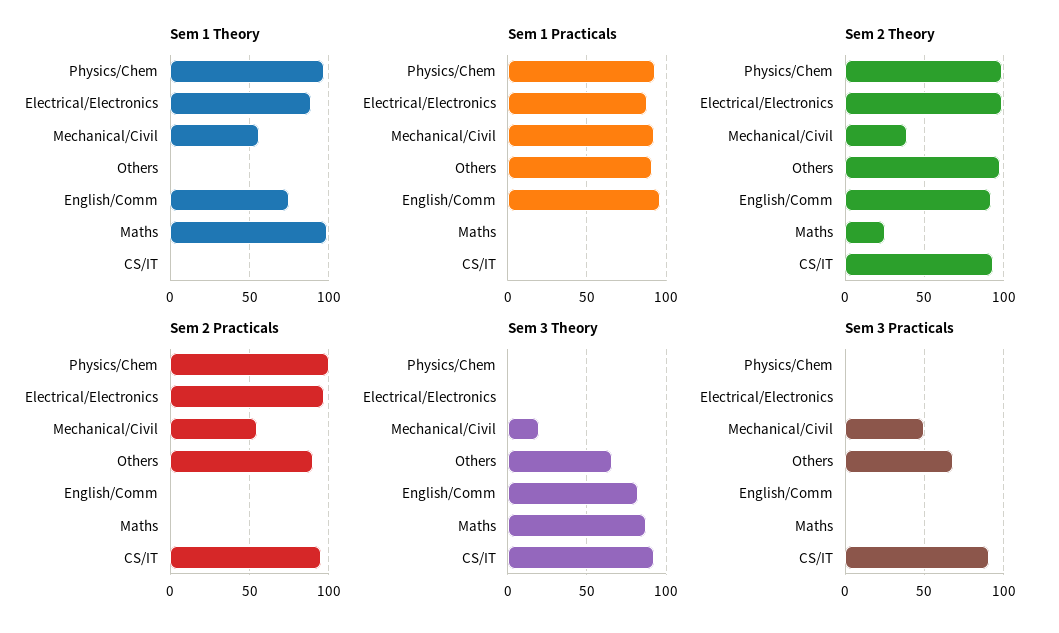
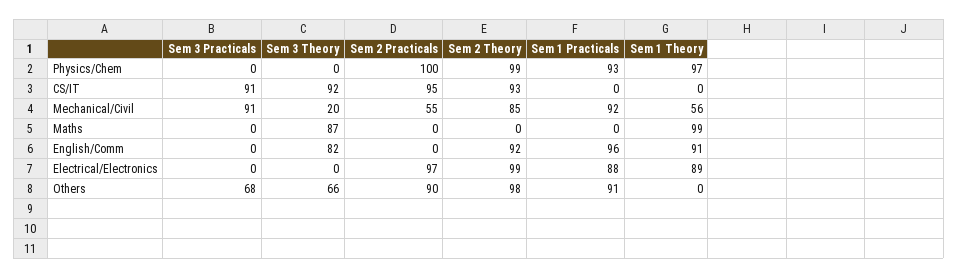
  {
    "Sem 1 Theory": {
      "Physics/Chem": 97,
      "Electrical/Electronics": 89,
      "Mechanical/Civil": 56,
      "Others": 0,
-     "English/Comm": 75,
+     "English/Comm": 91,
      "Maths": 99,
      "CS/IT": 0
    },
    "Sem 1 Practicals": {
      "Physics/Chem": 93,
      "Electrical/Electronics": 88,
      "Mechanical/Civil": 92,
      "Others": 91,
      "English/Comm": 96,
      "Maths": 0,
      "CS/IT": 0
    },
    "Sem 2 Theory": {
      "Physics/Chem": 99,
      "Electrical/Electronics": 99,
-     "Mechanical/Civil": 40,
+     "Mechanical/Civil": 85,
      "Others": 98,
      "English/Comm": 92,
-     "Maths": 25,
+     "Maths": 0,
      "CS/IT": 93
    },
    "Sem 2 Practicals": {
      "Physics/Chem": 100,
      "Electrical/Electronics": 97,
      "Mechanical/Civil": 55,
      "Others": 90,
      "English/Comm": 0,
      "Maths": 0,
      "CS/IT": 95
    },
    "Sem 3 Theory": {
      "Physics/Chem": 0,
      "Electrical/Electronics": 0,
      "Mechanical/Civil": 20,
      "Others": 66,
      "English/Comm": 82,
      "Maths": 87,
      "CS/IT": 92
    },
    "Sem 3 Practicals": {
      "Physics/Chem": 0,
      "Electrical/Electronics": 0,
-     "Mechanical/Civil": 50,
+     "Mechanical/Civil": 91,
      "Others": 68,
      "English/Comm": 0,
      "Maths": 0,
      "CS/IT": 91
    }
  }

